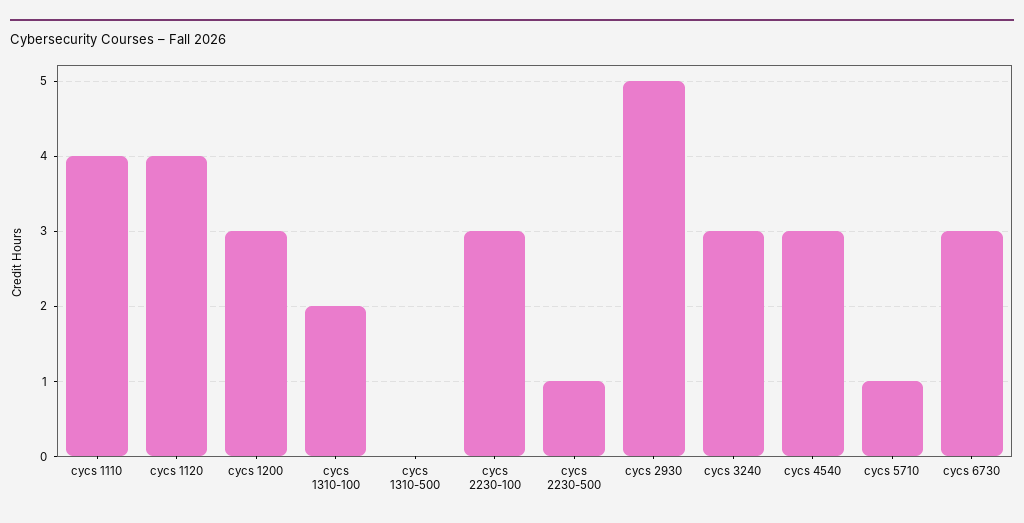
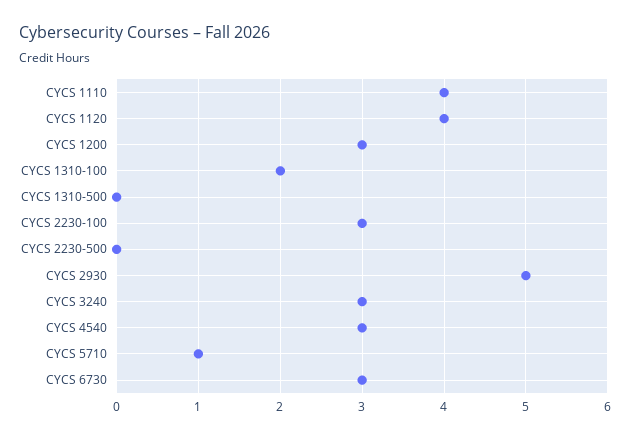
  {
    "cycs 1110": 4,
    "cycs 1120": 4,
    "cycs 1200": 3,
    "cycs 1310-100": 2,
    "cycs 1310-500": 0,
    "cycs 2230-100": 3,
-   "cycs 2230-500": 1,
+   "cycs 2230-500": 0,
    "cycs 2930": 5,
    "cycs 3240": 3,
    "cycs 4540": 3,
    "cycs 5710": 1,
    "cycs 6730": 3
  }

